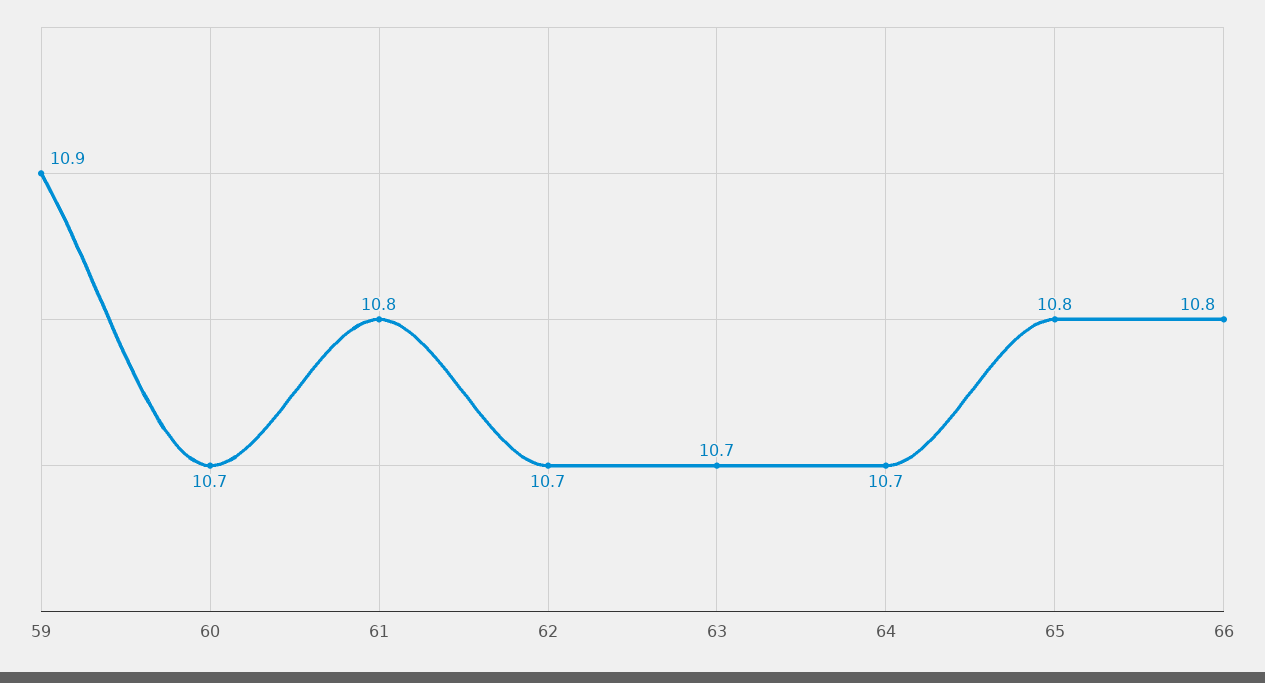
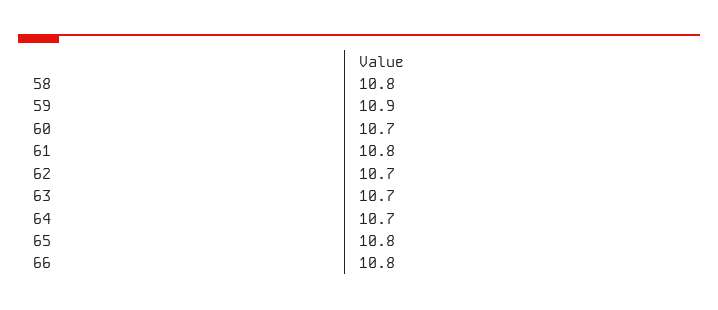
  {
    "59": 10.9,
    "60": 10.7,
    "61": 10.8,
    "62": 10.7,
    "63": 10.7,
    "64": 10.7,
    "65": 10.8,
-   "66": 10.8
+   "66": 10.8,
+   "58": 10.8
  }

